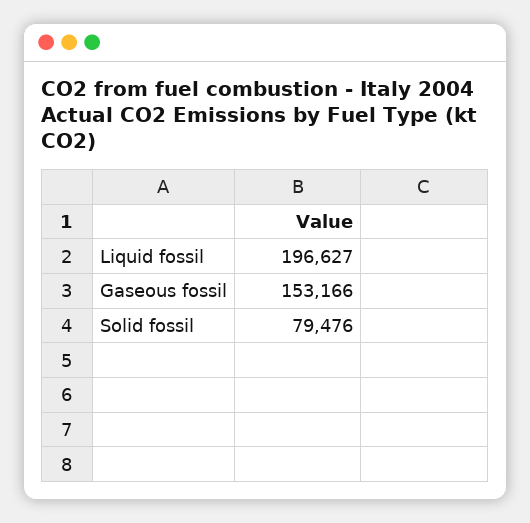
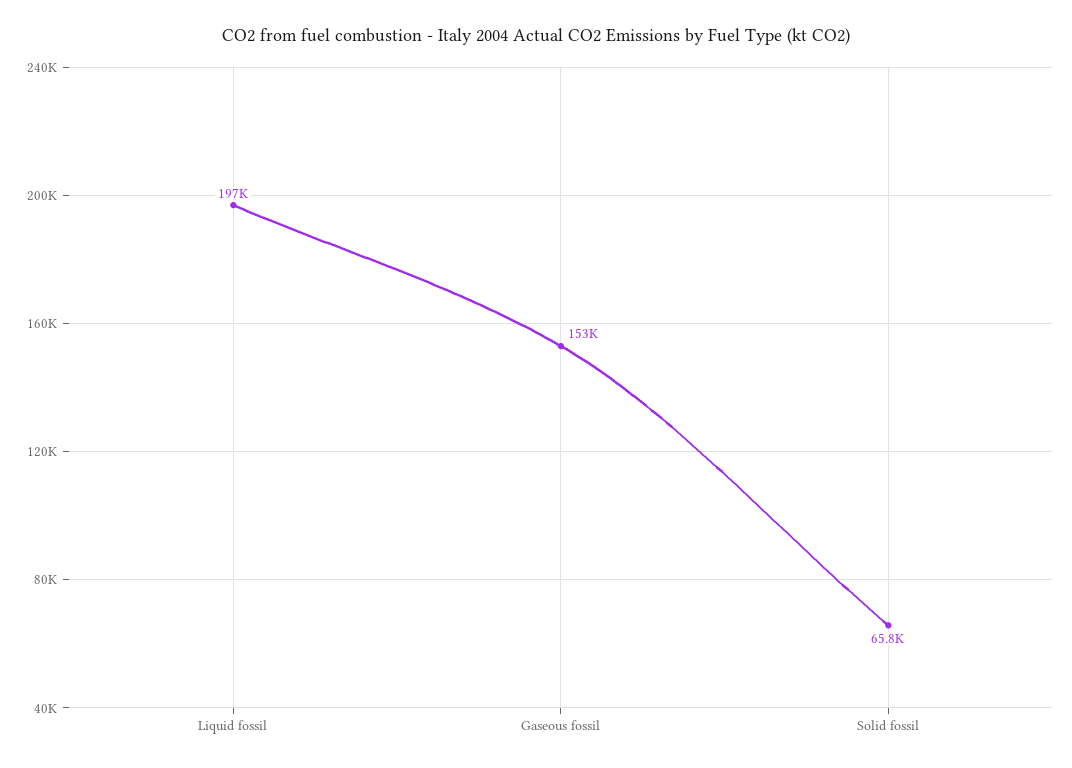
  {
    "Liquid fossil": 196627,
    "Gaseous fossil": 153166,
-   "Solid fossil": 79476
+   "Solid fossil": 65800
  }

